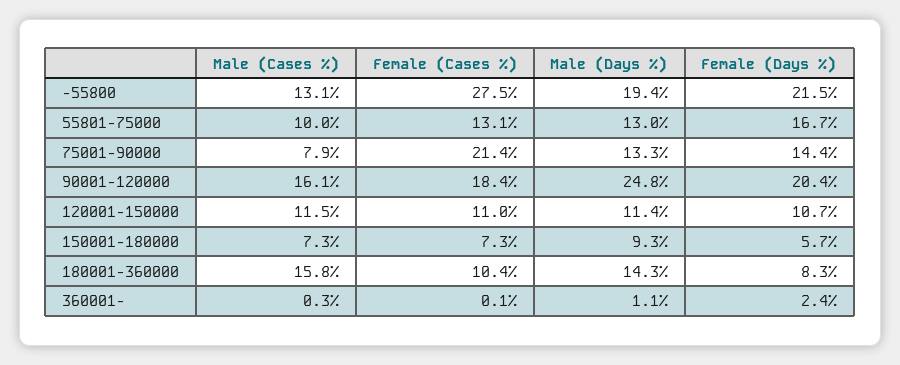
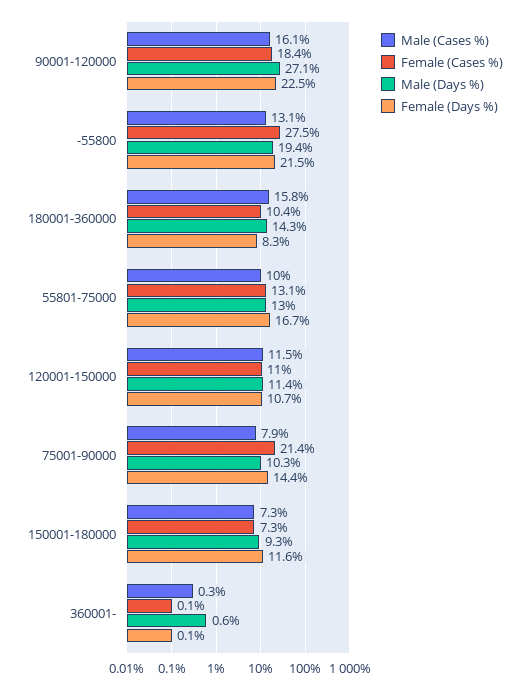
  {
    "Male (Cases %)": {
      "-55800": 13.1,
      "55801-75000": 10,
      "75001-90000": 7.9,
      "90001-120000": 16.1,
      "120001-150000": 11.5,
      "150001-180000": 7.3,
      "180001-360000": 15.8,
      "360001-": 0.3
    },
    "Female (Cases %)": {
      "-55800": 27.5,
      "55801-75000": 13.1,
      "75001-90000": 21.4,
      "90001-120000": 18.4,
      "120001-150000": 11,
      "150001-180000": 7.3,
      "180001-360000": 10.4,
      "360001-": 0.1
    },
    "Male (Days %)": {
      "-55800": 19.4,
      "55801-75000": 13,
-     "75001-90000": 13.3,
+     "75001-90000": 10.3,
-     "90001-120000": 24.8,
+     "90001-120000": 27.1,
      "120001-150000": 11.4,
      "150001-180000": 9.3,
      "180001-360000": 14.3,
-     "360001-": 1.1
+     "360001-": 0.6
    },
    "Female (Days %)": {
      "-55800": 21.5,
      "55801-75000": 16.7,
      "75001-90000": 14.4,
-     "90001-120000": 20.4,
+     "90001-120000": 22.5,
      "120001-150000": 10.7,
-     "150001-180000": 5.7,
+     "150001-180000": 11.6,
      "180001-360000": 8.3,
-     "360001-": 2.4
+     "360001-": 0.1
    }
  }

